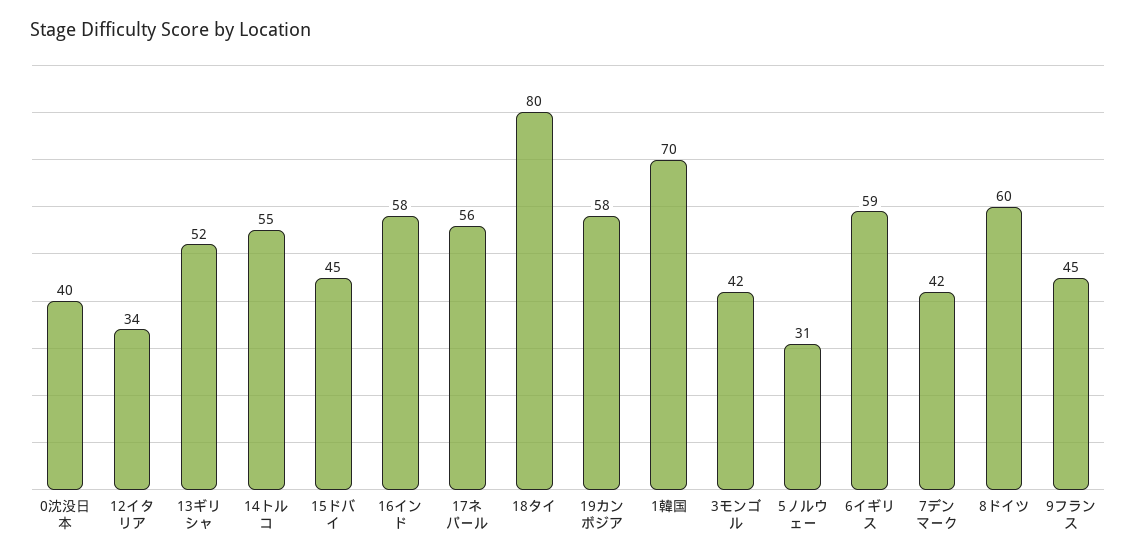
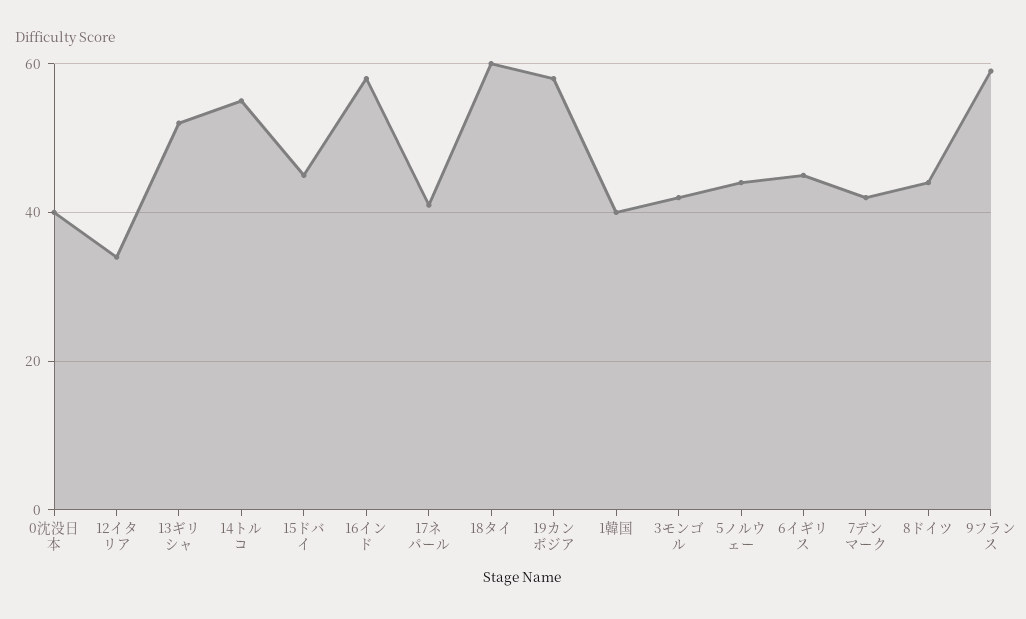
  {
    "0沈没日本": 40,
    "12イタリア": 34,
    "13ギリシャ": 52,
    "14トルコ": 55,
    "15ドバイ": 45,
    "16インド": 58,
-   "17ネパール": 56,
+   "17ネパール": 40,
-   "18タイ": 80,
+   "18タイ": 60,
    "19カンボジア": 58,
-   "1韓国": 70,
+   "1韓国": 40,
    "3モンゴル": 42,
-   "5ノルウェー": 31,
+   "5ノルウェー": 45,
-   "6イギリス": 59,
+   "6イギリス": 45,
    "7デンマーク": 42,
-   "8ドイツ": 60,
+   "8ドイツ": 45,
-   "9フランス": 45
+   "9フランス": 60
  }

